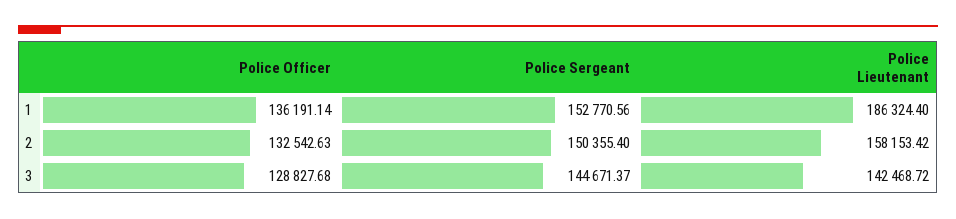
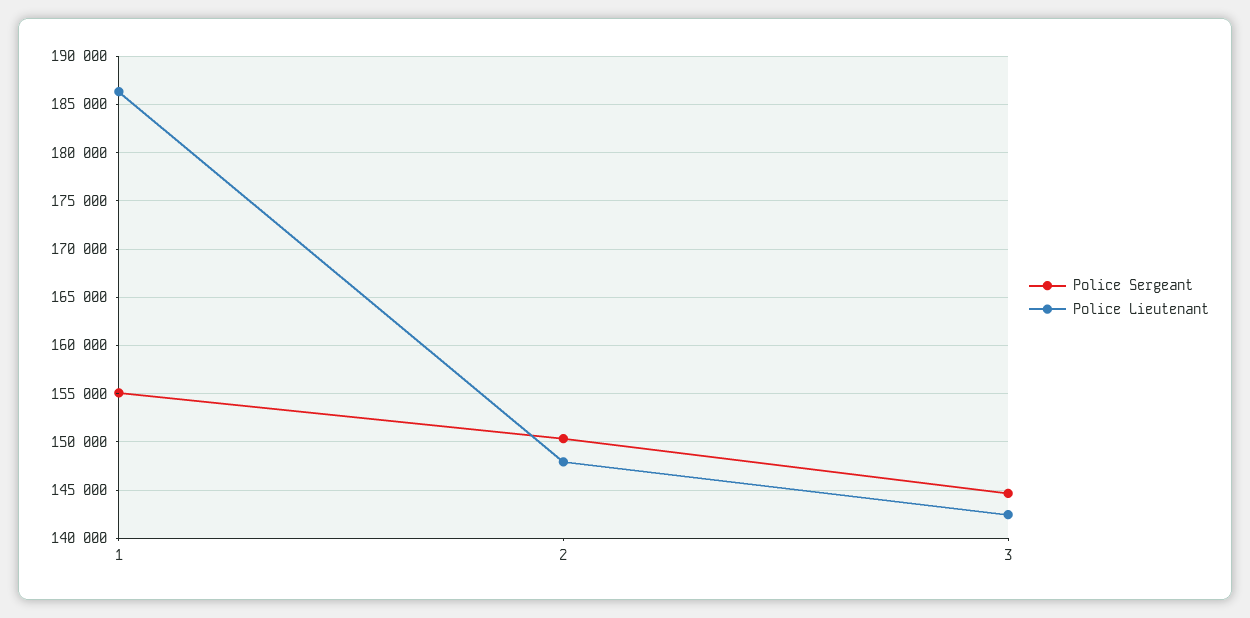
  {
-   "Police Officer": {
-     "1": 136191.14,
-     "2": 132542.63,
-     "3": 128827.68
-   },
    "Police Sergeant": {
-     "1": 152770.56,
+     "1": 155000,
      "2": 150355.4,
      "3": 144671.37
    },
    "Police Lieutenant": {
      "1": 186324.4,
-     "2": 158153.42,
+     "2": 148000,
      "3": 142468.72
    }
  }

